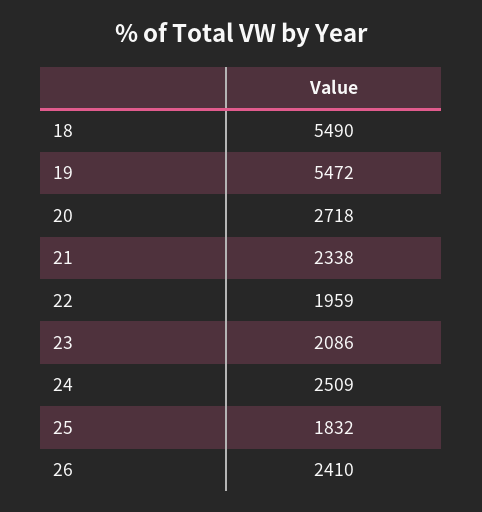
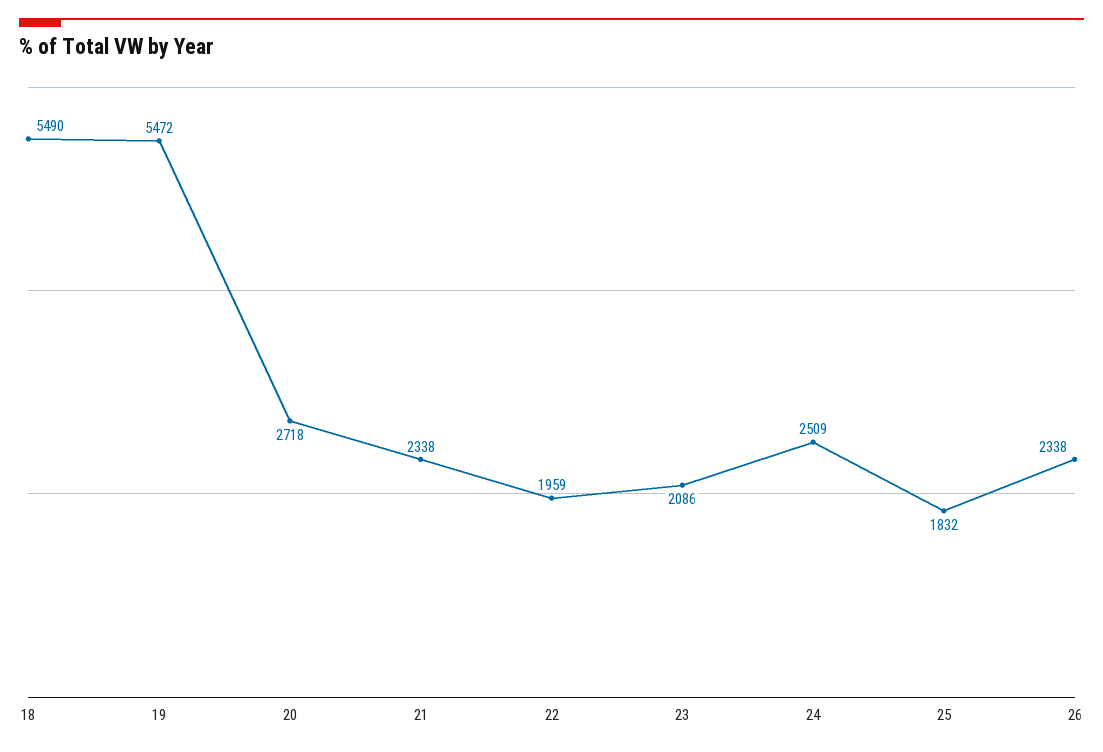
  {
    "18": 5490,
    "19": 5472,
    "20": 2718,
    "21": 2338,
    "22": 1959,
    "23": 2086,
    "24": 2509,
    "25": 1832,
-   "26": 2410
+   "26": 2338
  }

